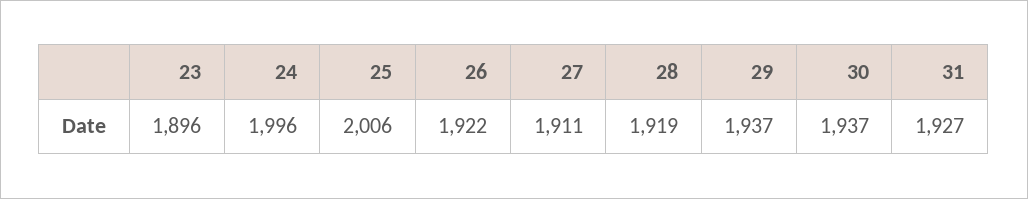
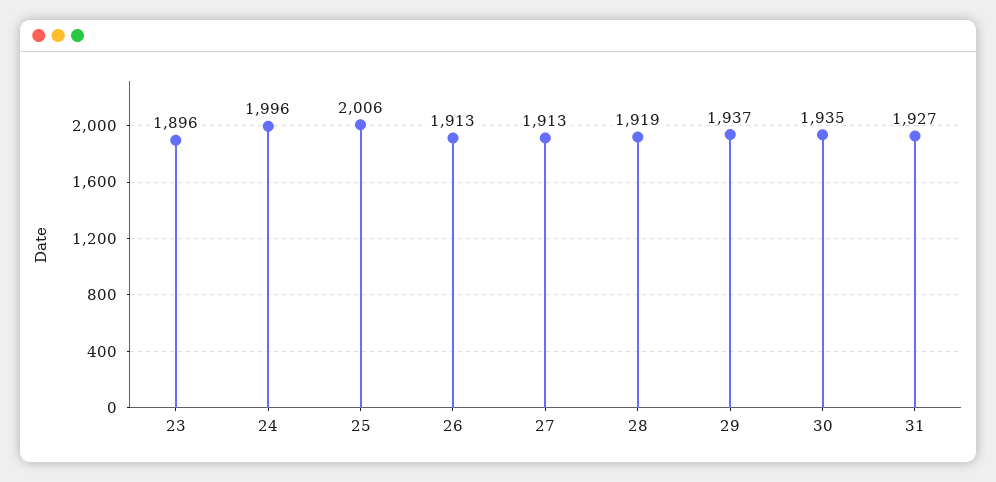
  {
    "23": 1896,
    "24": 1996,
    "25": 2006,
-   "26": 1922,
+   "26": 1913,
-   "27": 1911,
+   "27": 1913,
    "28": 1919,
    "29": 1937,
-   "30": 1937,
+   "30": 1935,
    "31": 1927
  }

